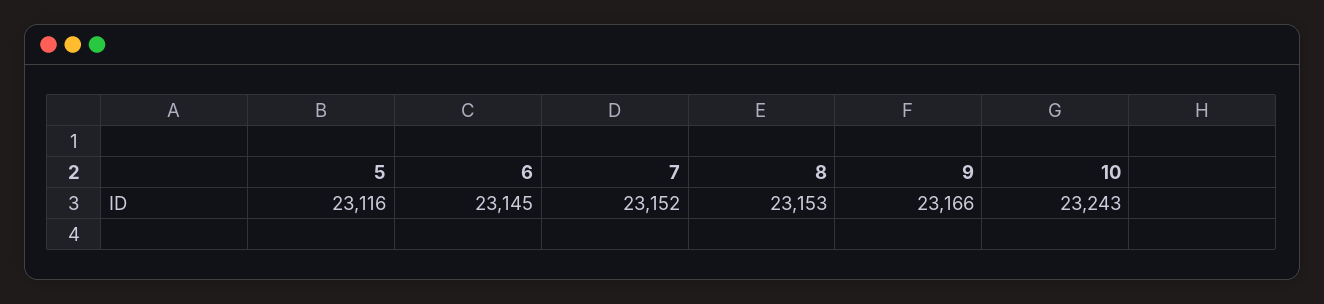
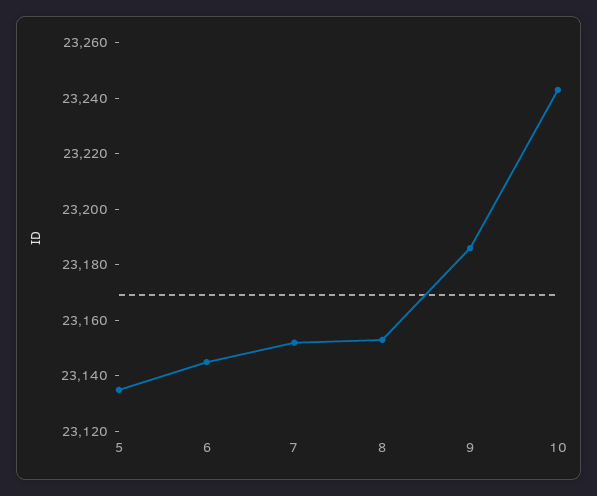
  {
-   "5": 23116,
+   "5": 23135,
    "6": 23145,
    "7": 23152,
    "8": 23153,
-   "9": 23166,
+   "9": 23185,
    "10": 23243
  }

